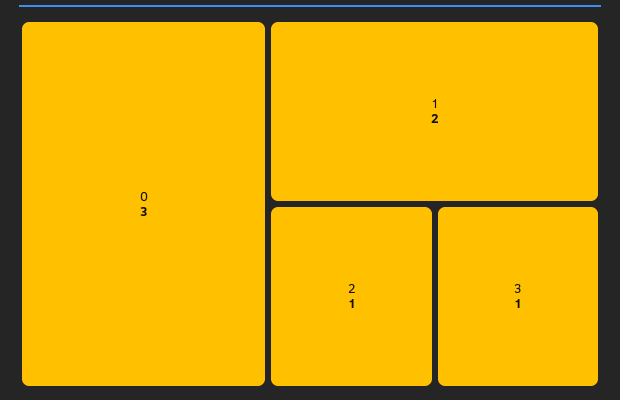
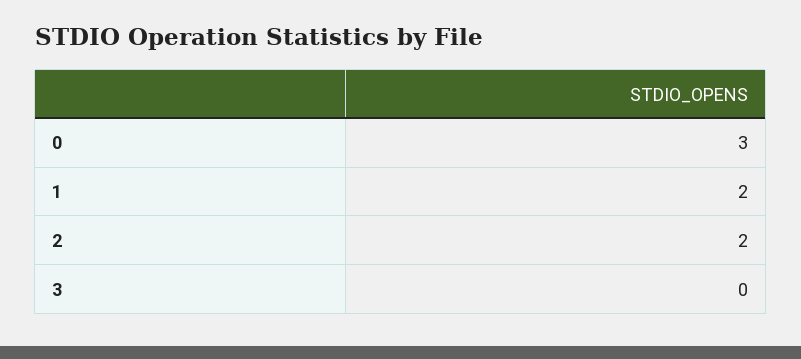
  {
    "0": 3,
    "1": 2,
-   "2": 1,
+   "2": 2,
-   "3": 1
+   "3": 0
  }

